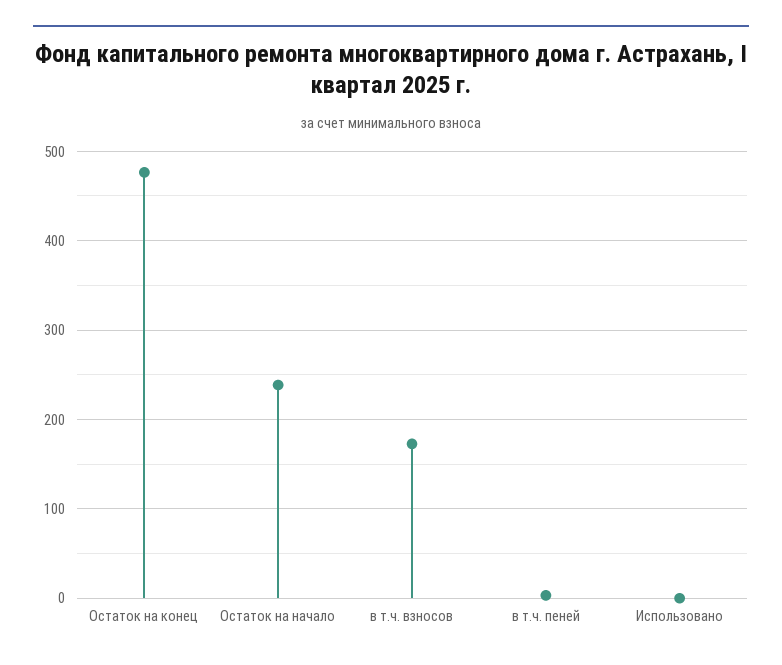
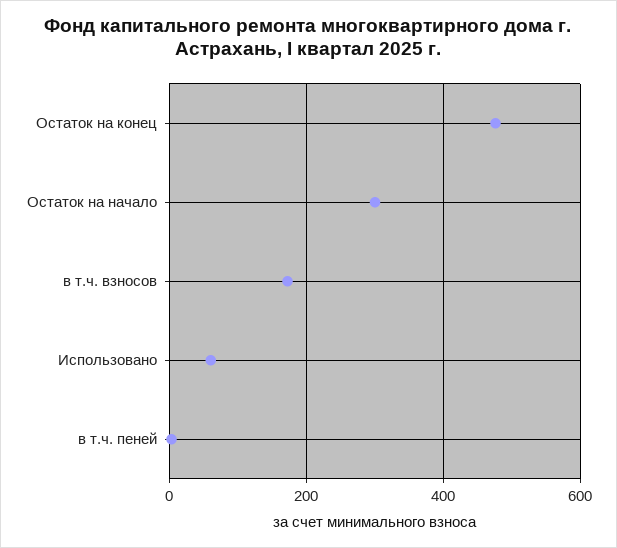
  {
    "Остаток на конец": 480,
-   "Остаток на начало": 240,
+   "Остаток на начало": 300,
    "в т.ч. взносов": 170,
    "в т.ч. пеней": 0,
-   "Использовано": 0
+   "Использовано": 60
  }

